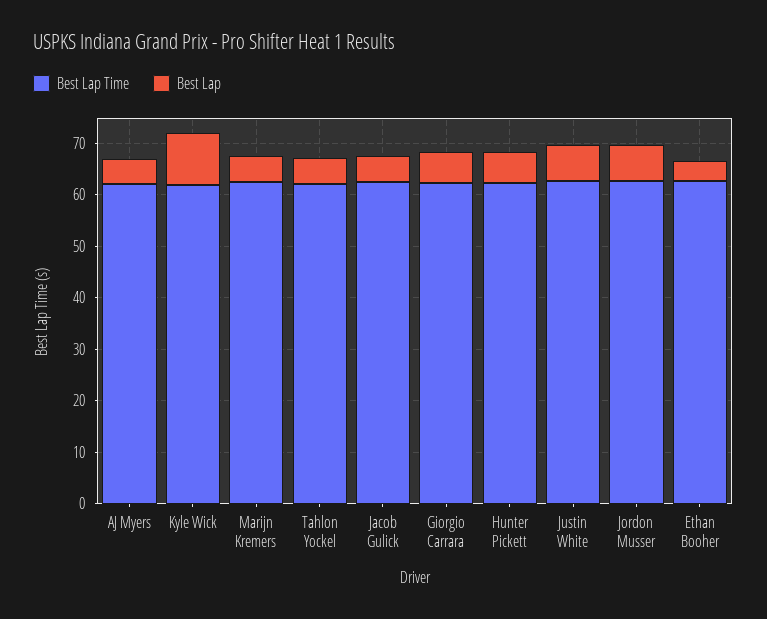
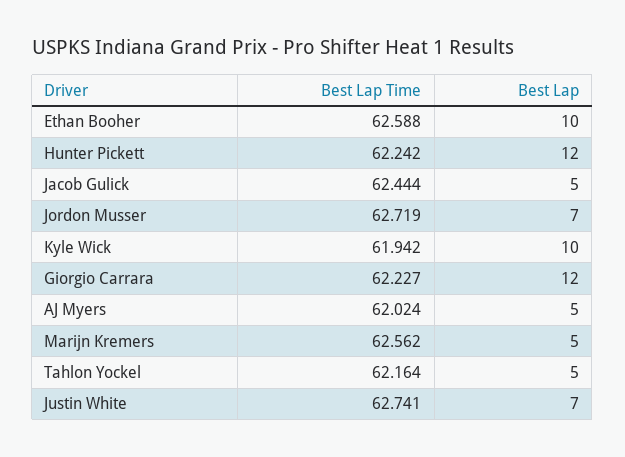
  {
    "Best Lap Time": {
      "AJ Myers": 62.024,
      "Kyle Wick": 61.942,
      "Marijn Kremers": 62.562,
      "Tahlon Yockel": 62.164,
      "Jacob Gulick": 62.444,
      "Giorgio Carrara": 62.227,
      "Hunter Pickett": 62.242,
      "Justin White": 62.741,
      "Jordon Musser": 62.719,
      "Ethan Booher": 62.588
    },
    "Best Lap": {
      "AJ Myers": 5,
      "Kyle Wick": 10,
      "Marijn Kremers": 5,
      "Tahlon Yockel": 5,
      "Jacob Gulick": 5,
-     "Giorgio Carrara": 6,
+     "Giorgio Carrara": 12,
-     "Hunter Pickett": 6,
+     "Hunter Pickett": 12,
      "Justin White": 7,
      "Jordon Musser": 7,
-     "Ethan Booher": 4
+     "Ethan Booher": 10
    }
  }

